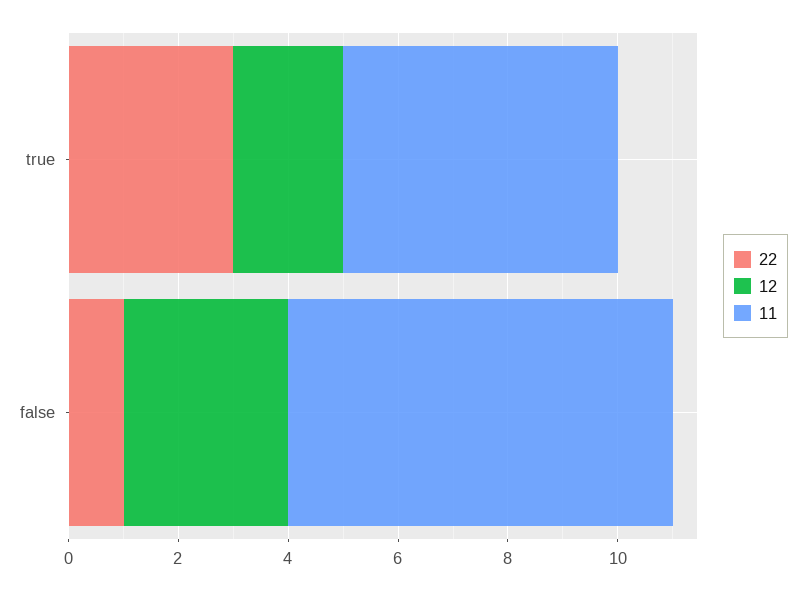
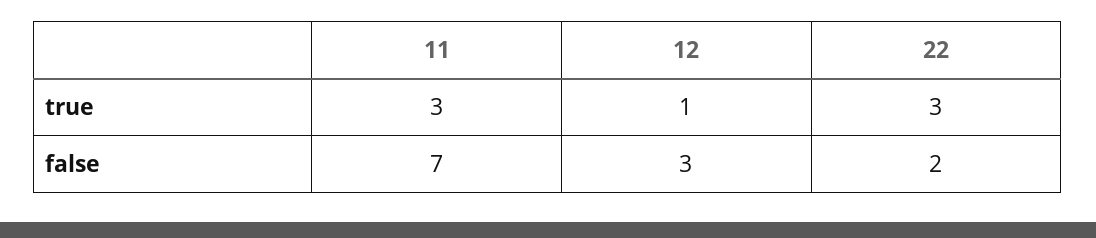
  {
    "22": {
      "true": 3,
-     "false": 1
+     "false": 2
    },
    "12": {
-     "true": 2,
+     "true": 1,
      "false": 3
    },
    "11": {
-     "true": 5,
+     "true": 3,
      "false": 7
    }
  }

